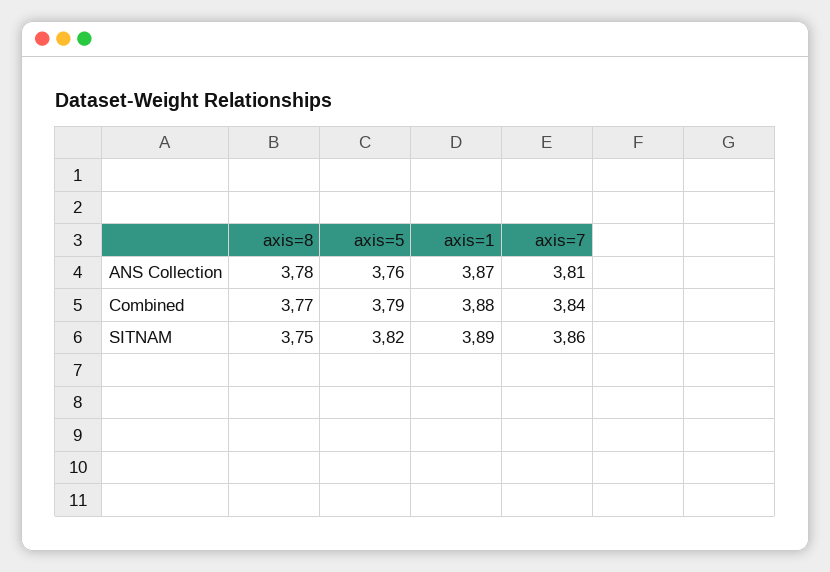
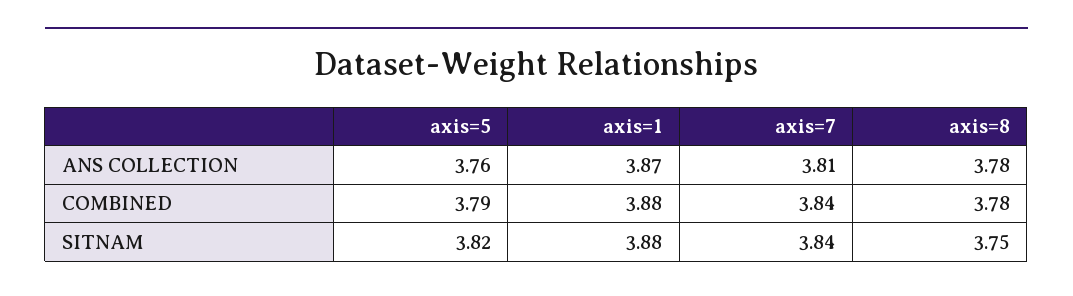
  {
    "axis=8": {
      "ANS Collection": 3.78,
-     "Combined": 3.77,
+     "Combined": 3.78,
      "SITNAM": 3.75
    },
    "axis=5": {
      "ANS Collection": 3.76,
      "Combined": 3.79,
      "SITNAM": 3.82
    },
    "axis=1": {
      "ANS Collection": 3.87,
      "Combined": 3.88,
-     "SITNAM": 3.89
+     "SITNAM": 3.88
    },
    "axis=7": {
      "ANS Collection": 3.81,
      "Combined": 3.84,
-     "SITNAM": 3.86
+     "SITNAM": 3.84
    }
  }

